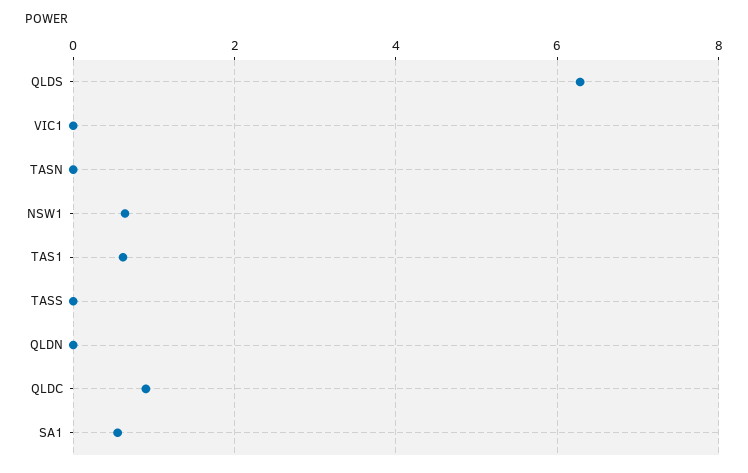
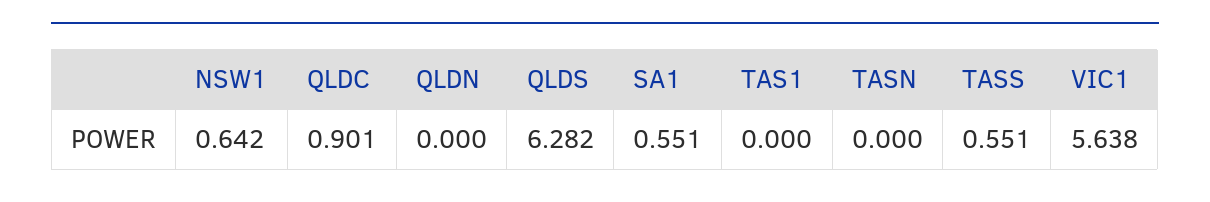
  {
    "QLDS": 6.282,
-   "VIC1": 0,
+   "VIC1": 5.638,
    "TASN": 0,
    "NSW1": 0.642,
-   "TAS1": 0.6,
+   "TAS1": 0,
-   "TASS": 0,
+   "TASS": 0.551,
    "QLDN": 0,
    "QLDC": 0.901,
    "SA1": 0.551
  }

